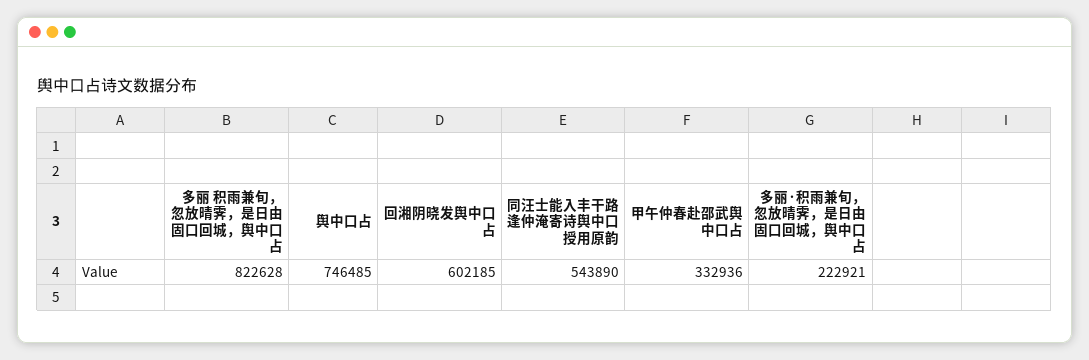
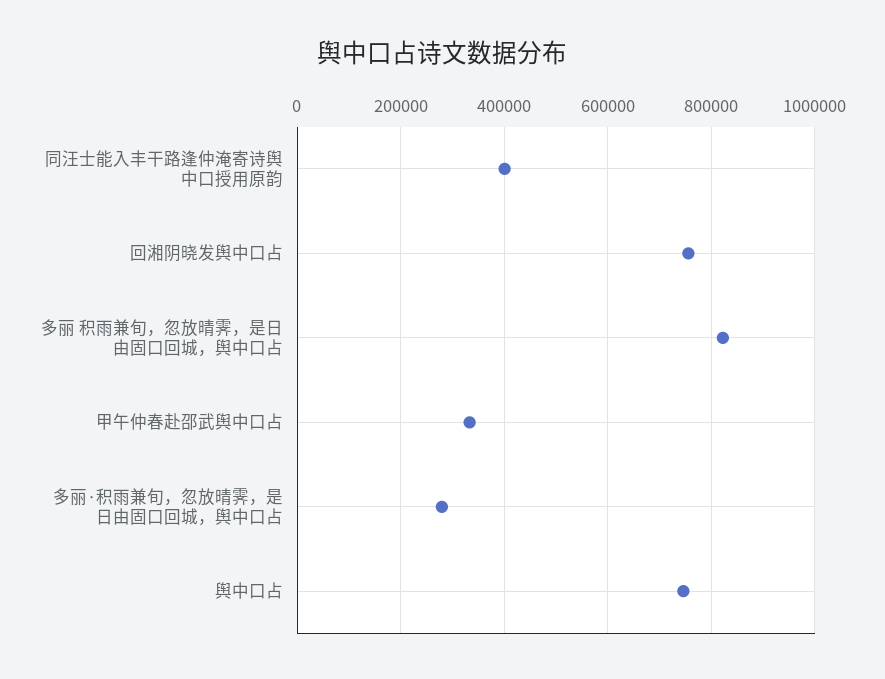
  {
    "多丽 积雨兼旬，忽放晴霁，是日由固口回城，舆中口占": 822628,
    "舆中口占": 746485,
-   "回湘阴晓发舆中口占": 602185,
+   "回湘阴晓发舆中口占": 760000,
-   "同汪士能入丰干路逢仲淹寄诗舆中口授用原韵": 543890,
+   "同汪士能入丰干路逢仲淹寄诗舆中口授用原韵": 400000,
    "甲午仲春赴邵武舆中口占": 332936,
-   "多丽·积雨兼旬，忽放晴霁，是日由固口回城，舆中口占": 222921
+   "多丽·积雨兼旬，忽放晴霁，是日由固口回城，舆中口占": 280000
  }

